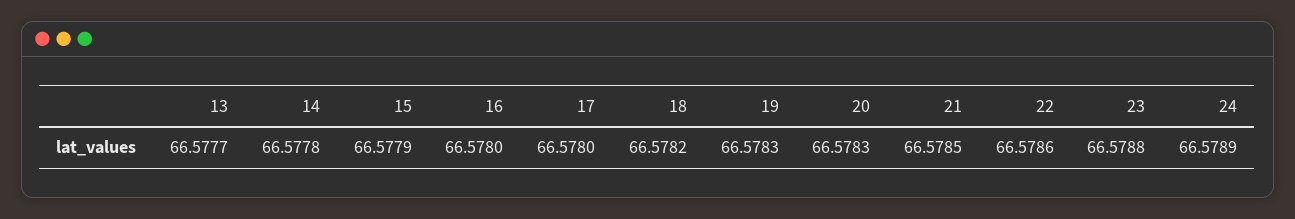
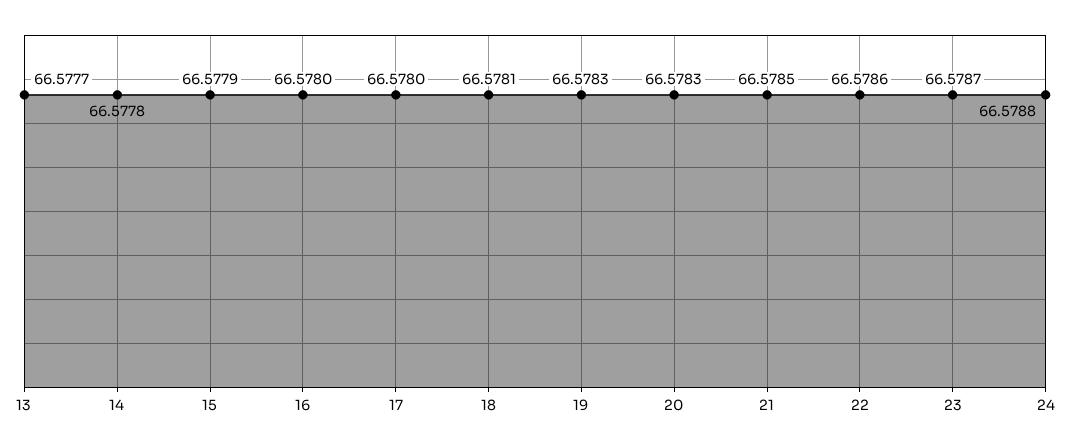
  {
    "13": 66.5777,
    "14": 66.5778,
    "15": 66.5779,
    "16": 66.578,
    "17": 66.578,
-   "18": 66.5782,
+   "18": 66.5781,
    "19": 66.5783,
    "20": 66.5783,
    "21": 66.5785,
    "22": 66.5786,
-   "23": 66.5788,
+   "23": 66.5787,
-   "24": 66.5789
+   "24": 66.5788
  }

